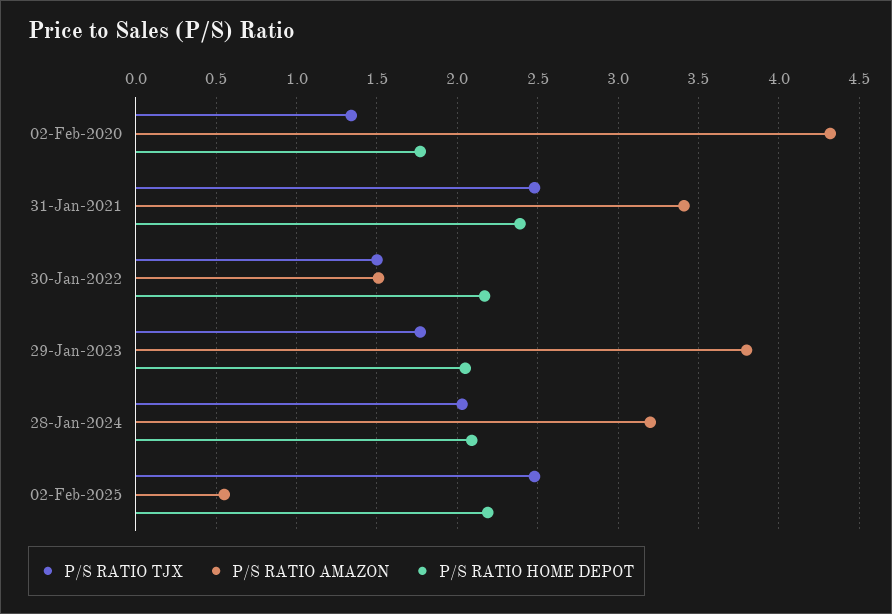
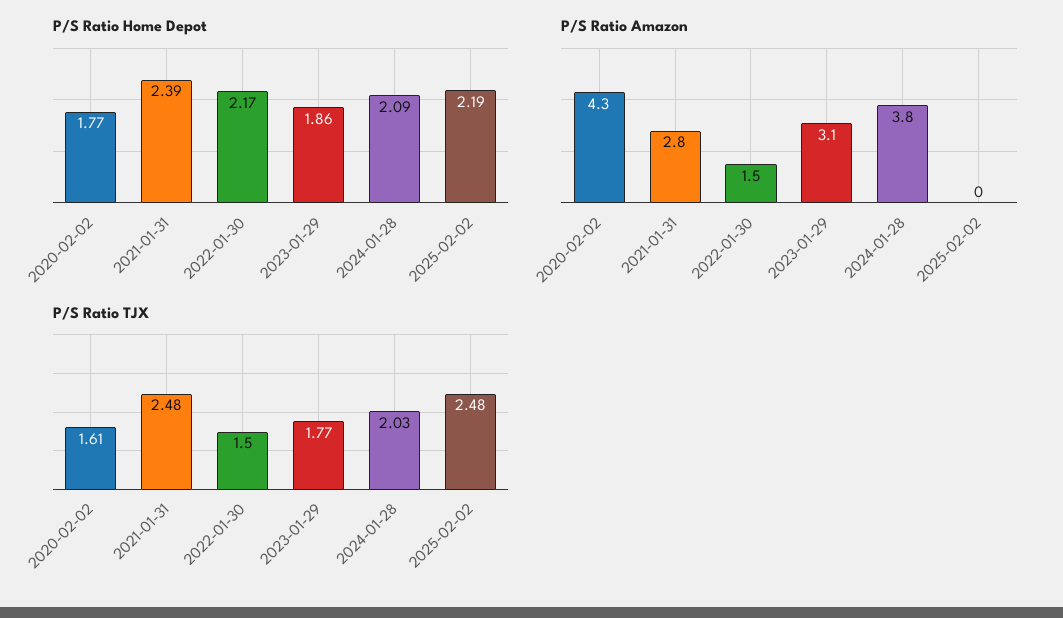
  {
    "P/S RATIO TJX": {
-     "02-Feb-2020": 1.35,
+     "02-Feb-2020": 1.61,
      "31-Jan-2021": 2.48,
      "30-Jan-2022": 1.5,
      "29-Jan-2023": 1.77,
      "28-Jan-2024": 2.03,
      "02-Feb-2025": 2.48
    },
    "P/S RATIO AMAZON": {
      "02-Feb-2020": 4.3,
-     "31-Jan-2021": 3.4,
+     "31-Jan-2021": 2.8,
      "30-Jan-2022": 1.5,
-     "29-Jan-2023": 3.8,
+     "29-Jan-2023": 3.1,
-     "28-Jan-2024": 3.2,
+     "28-Jan-2024": 3.8,
-     "02-Feb-2025": 0.55
+     "02-Feb-2025": 0
    },
    "P/S RATIO HOME DEPOT": {
      "02-Feb-2020": 1.77,
      "31-Jan-2021": 2.39,
      "30-Jan-2022": 2.17,
-     "29-Jan-2023": 2.05,
+     "29-Jan-2023": 1.86,
      "28-Jan-2024": 2.09,
      "02-Feb-2025": 2.19
    }
  }

